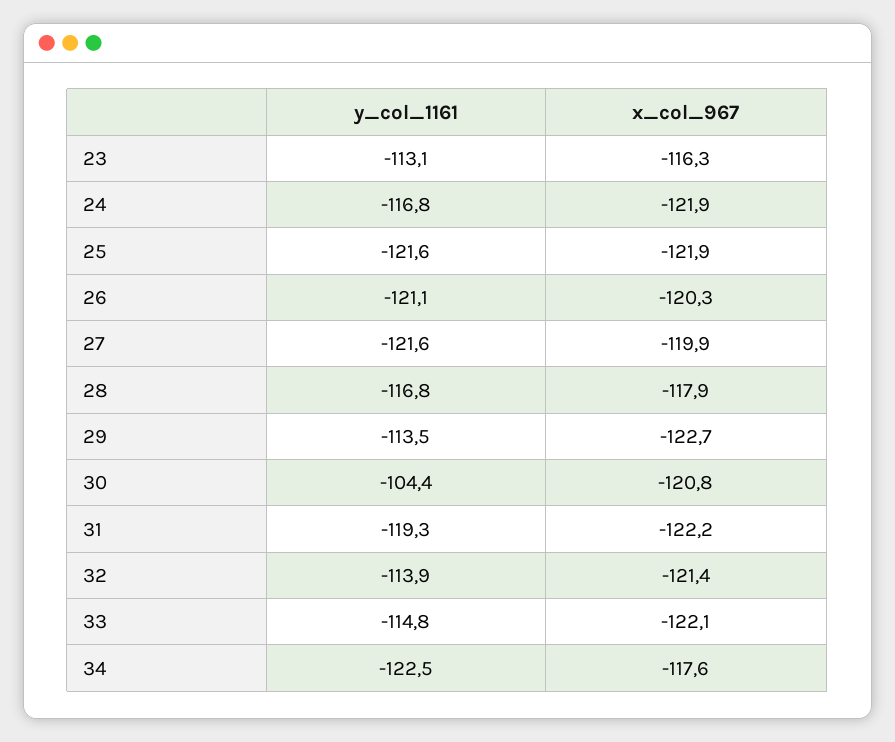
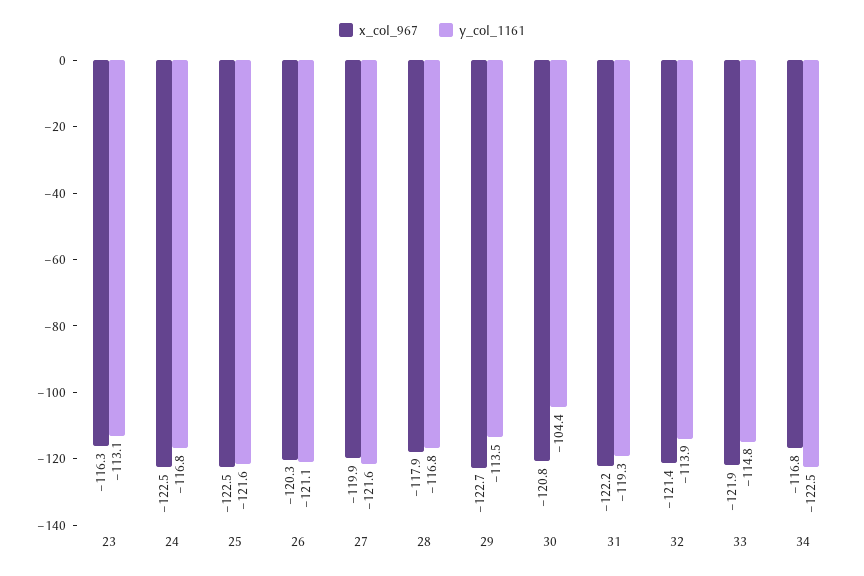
  {
    "y_col_1161": {
      "23": -113.1,
      "24": -116.8,
      "25": -121.6,
      "26": -121.1,
      "27": -121.6,
      "28": -116.8,
      "29": -113.5,
      "30": -104.4,
      "31": -119.3,
      "32": -113.9,
      "33": -114.8,
      "34": -122.5
    },
    "x_col_967": {
      "23": -116.3,
-     "24": -121.9,
+     "24": -122.5,
-     "25": -121.9,
+     "25": -122.5,
      "26": -120.3,
      "27": -119.9,
      "28": -117.9,
      "29": -122.7,
      "30": -120.8,
      "31": -122.2,
      "32": -121.4,
-     "33": -122.1,
+     "33": -121.9,
-     "34": -117.6
+     "34": -116.8
    }
  }

